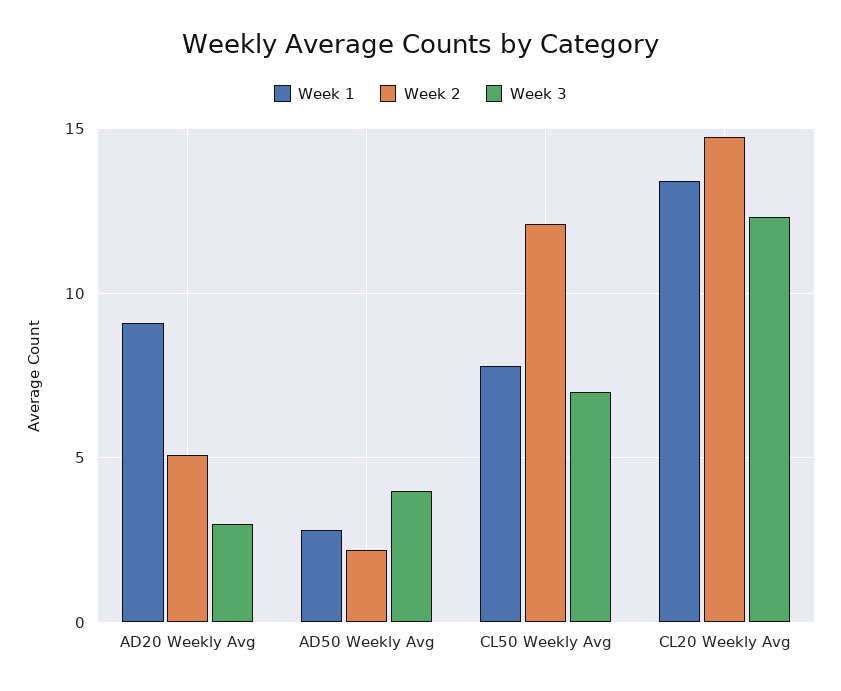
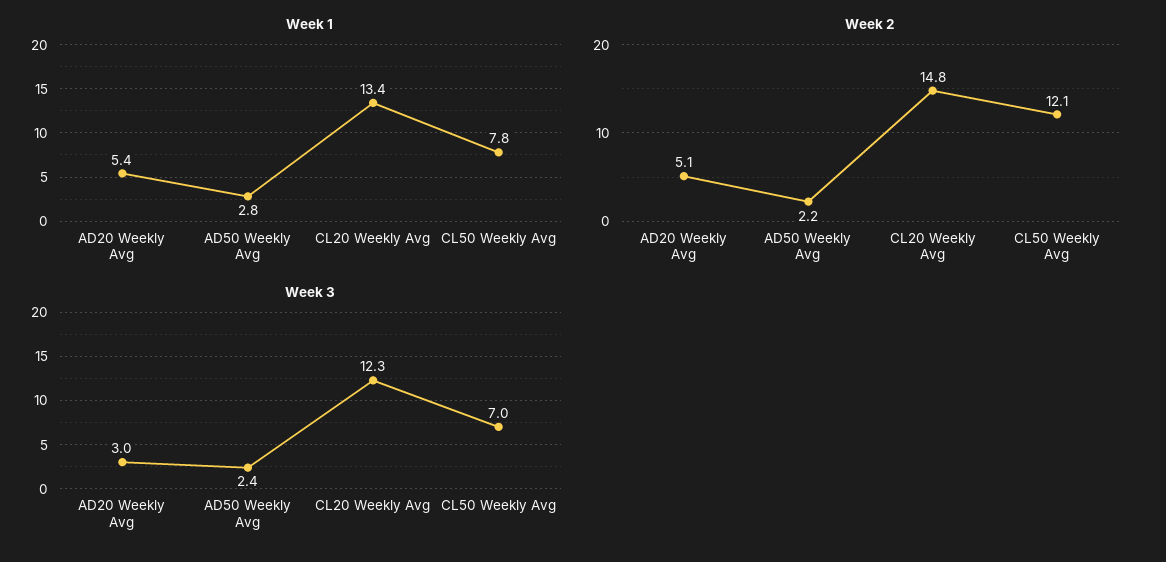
  {
    "Week 1": {
-     "AD20 Weekly Avg": 9,
+     "AD20 Weekly Avg": 5.4,
      "AD50 Weekly Avg": 2.8,
      "CL50 Weekly Avg": 7.8,
      "CL20 Weekly Avg": 13.4
    },
    "Week 2": {
      "AD20 Weekly Avg": 5.1,
      "AD50 Weekly Avg": 2.2,
      "CL50 Weekly Avg": 12.1,
      "CL20 Weekly Avg": 14.8
    },
    "Week 3": {
      "AD20 Weekly Avg": 3,
-     "AD50 Weekly Avg": 4,
+     "AD50 Weekly Avg": 2.4,
      "CL50 Weekly Avg": 7,
      "CL20 Weekly Avg": 12.3
    }
  }

